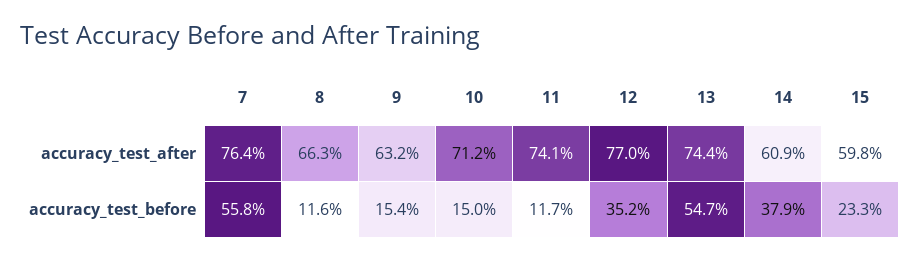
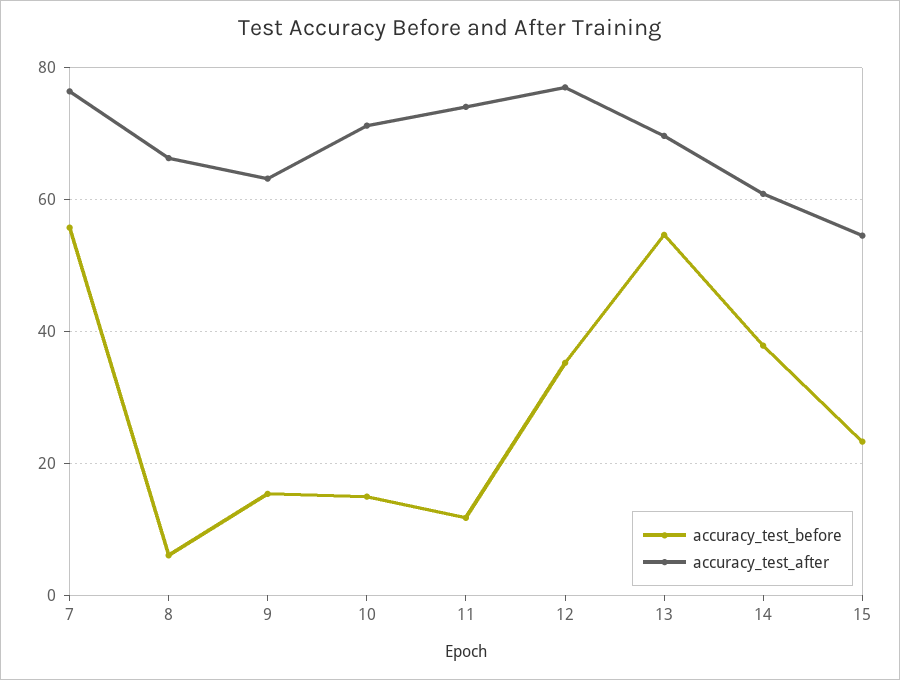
  {
    "accuracy_test_after": {
      "7": 76.4,
      "8": 66.3,
      "9": 63.2,
      "10": 71.2,
      "11": 74.1,
      "12": 77,
-     "13": 74.4,
+     "13": 70,
      "14": 60.9,
-     "15": 59.8
+     "15": 54
    },
    "accuracy_test_before": {
      "7": 55.8,
-     "8": 11.6,
+     "8": 6,
      "9": 15.4,
      "10": 15,
      "11": 11.7,
      "12": 35.2,
      "13": 54.7,
      "14": 37.9,
      "15": 23.3
    }
  }

